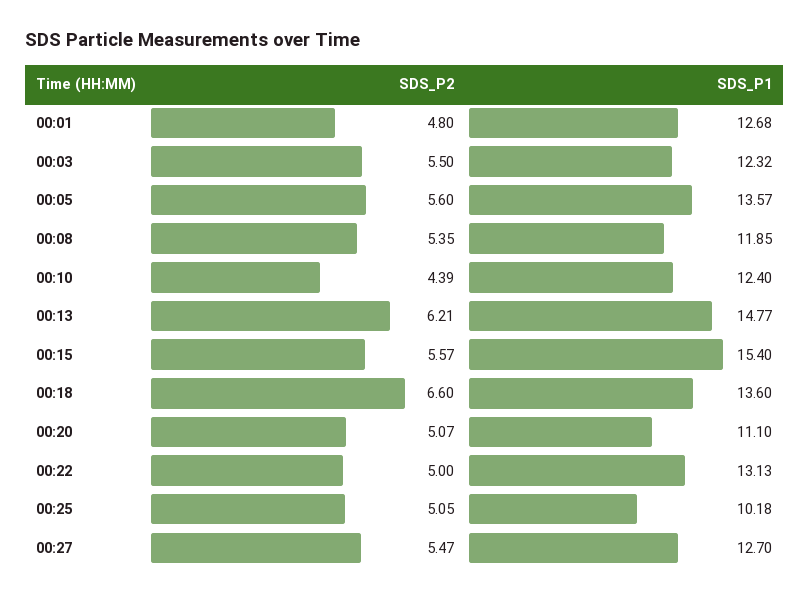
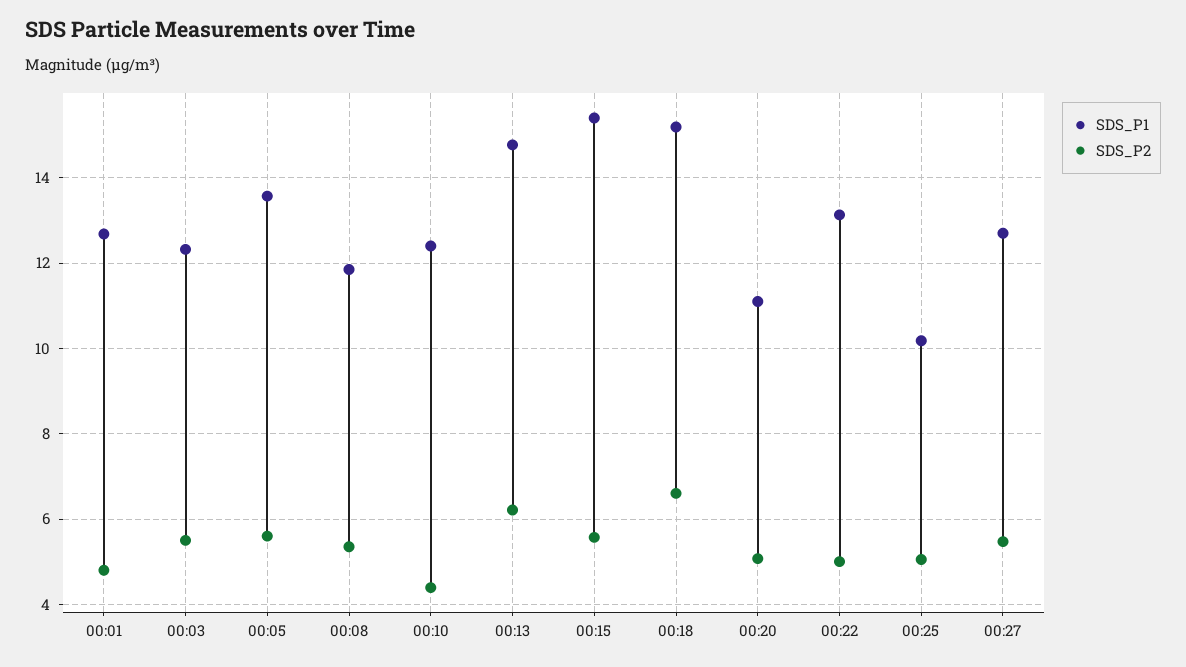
  {
    "SDS_P2": {
      "00:01": 4.8,
      "00:03": 5.5,
      "00:05": 5.6,
      "00:08": 5.35,
      "00:10": 4.39,
      "00:13": 6.21,
      "00:15": 5.57,
      "00:18": 6.6,
      "00:20": 5.07,
      "00:22": 5,
      "00:25": 5.05,
      "00:27": 5.47
    },
    "SDS_P1": {
      "00:01": 12.68,
      "00:03": 12.32,
      "00:05": 13.57,
      "00:08": 11.85,
      "00:10": 12.4,
      "00:13": 14.77,
      "00:15": 15.4,
-     "00:18": 13.6,
+     "00:18": 15.2,
      "00:20": 11.1,
      "00:22": 13.13,
      "00:25": 10.18,
      "00:27": 12.7
    }
  }

